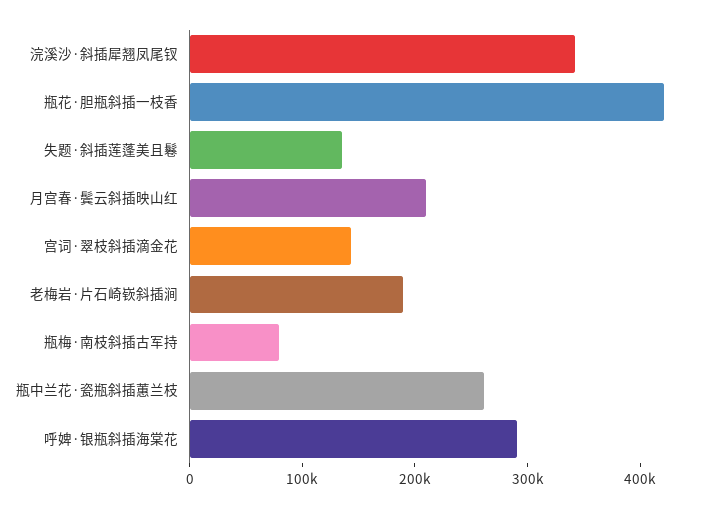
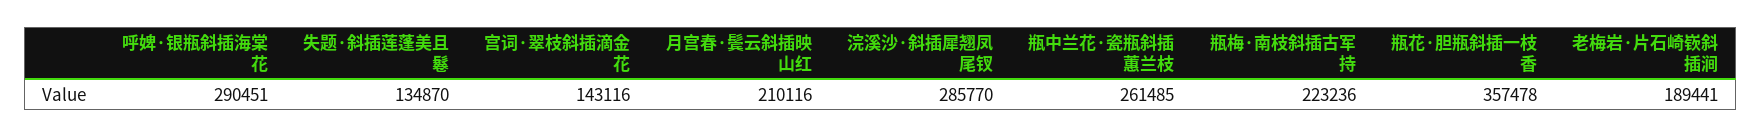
  {
-   "浣溪沙·斜插犀翘凤尾钗": 340000,
+   "浣溪沙·斜插犀翘凤尾钗": 285770,
-   "瓶花·胆瓶斜插一枝香": 420000,
+   "瓶花·胆瓶斜插一枝香": 357478,
    "失题·斜插莲蓬美且鬈": 134870,
    "月宫春·鬓云斜插映山红": 210116,
    "宫词·翠枝斜插滴金花": 143116,
    "老梅岩·片石崎嵚斜插涧": 189441,
-   "瓶梅·南枝斜插古军持": 80000,
+   "瓶梅·南枝斜插古军持": 223236,
    "瓶中兰花·瓷瓶斜插蕙兰枝": 261485,
    "呼婢·银瓶斜插海棠花": 290451
  }

